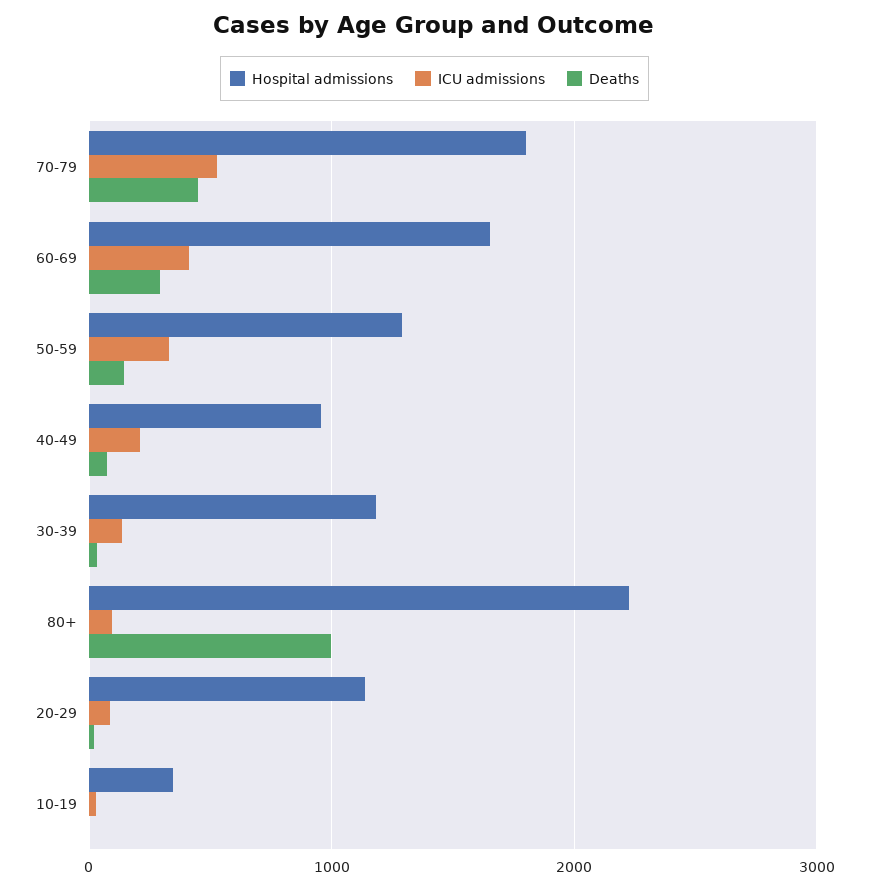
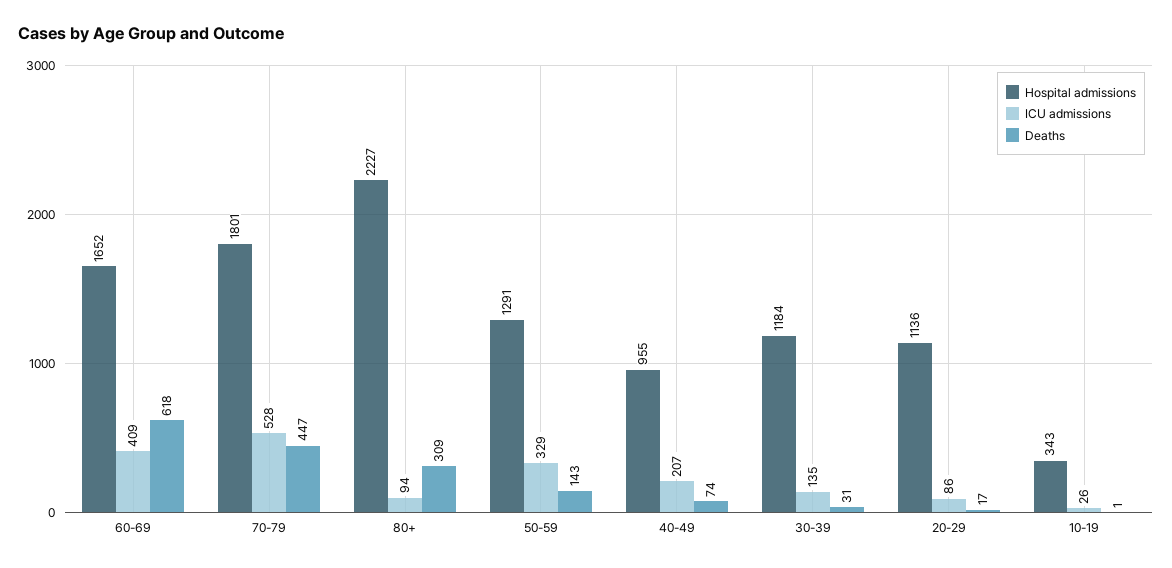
  {
    "Hospital admissions": {
      "70-79": 1801,
      "60-69": 1652,
      "50-59": 1291,
      "40-49": 955,
      "30-39": 1184,
      "80+": 2227,
      "20-29": 1136,
      "10-19": 343
    },
    "ICU admissions": {
      "70-79": 528,
      "60-69": 409,
      "50-59": 329,
      "40-49": 207,
      "30-39": 135,
      "80+": 94,
      "20-29": 86,
      "10-19": 26
    },
    "Deaths": {
      "70-79": 447,
-     "60-69": 300,
+     "60-69": 618,
      "50-59": 143,
      "40-49": 74,
      "30-39": 31,
-     "80+": 1000,
+     "80+": 309,
      "20-29": 17,
      "10-19": 1
    }
  }

